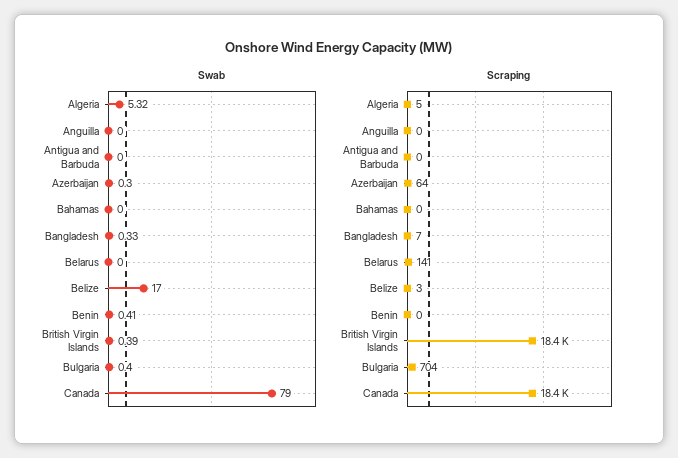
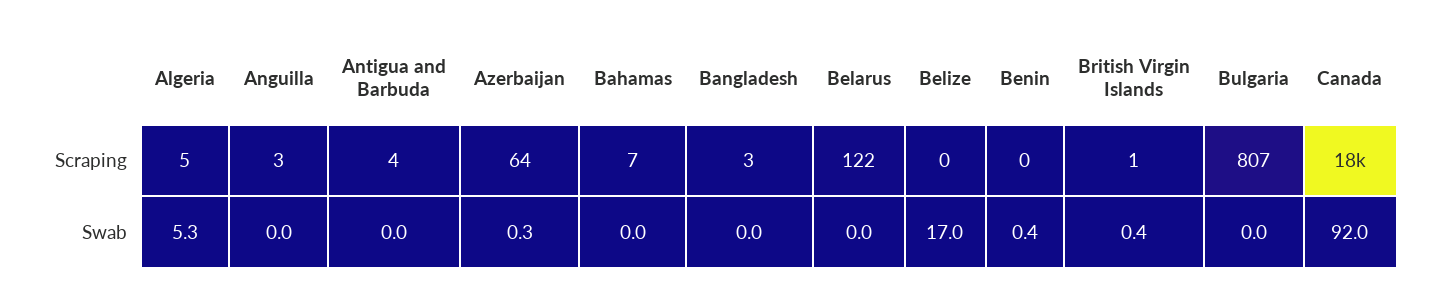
  {
    "Swab": {
      "Algeria": 5.32,
      "Anguilla": 0,
      "Antigua and Barbuda": 0,
      "Azerbaijan": 0.3,
      "Bahamas": 0,
-     "Bangladesh": 0.33,
+     "Bangladesh": 0,
      "Belarus": 0,
      "Belize": 17,
      "Benin": 0.41,
      "British Virgin Islands": 0.39,
-     "Bulgaria": 0.4,
+     "Bulgaria": 0,
-     "Canada": 79
+     "Canada": 92
    },
    "Scraping": {
      "Algeria": 5,
-     "Anguilla": 0,
+     "Anguilla": 3,
-     "Antigua and Barbuda": 0,
+     "Antigua and Barbuda": 4,
      "Azerbaijan": 64,
-     "Bahamas": 0,
+     "Bahamas": 7,
-     "Bangladesh": 7,
+     "Bangladesh": 3,
-     "Belarus": 141,
+     "Belarus": 122,
-     "Belize": 3,
+     "Belize": 0,
      "Benin": 0,
-     "British Virgin Islands": 18400,
+     "British Virgin Islands": 1,
-     "Bulgaria": 704,
+     "Bulgaria": 807,
      "Canada": 18400
    }
  }

